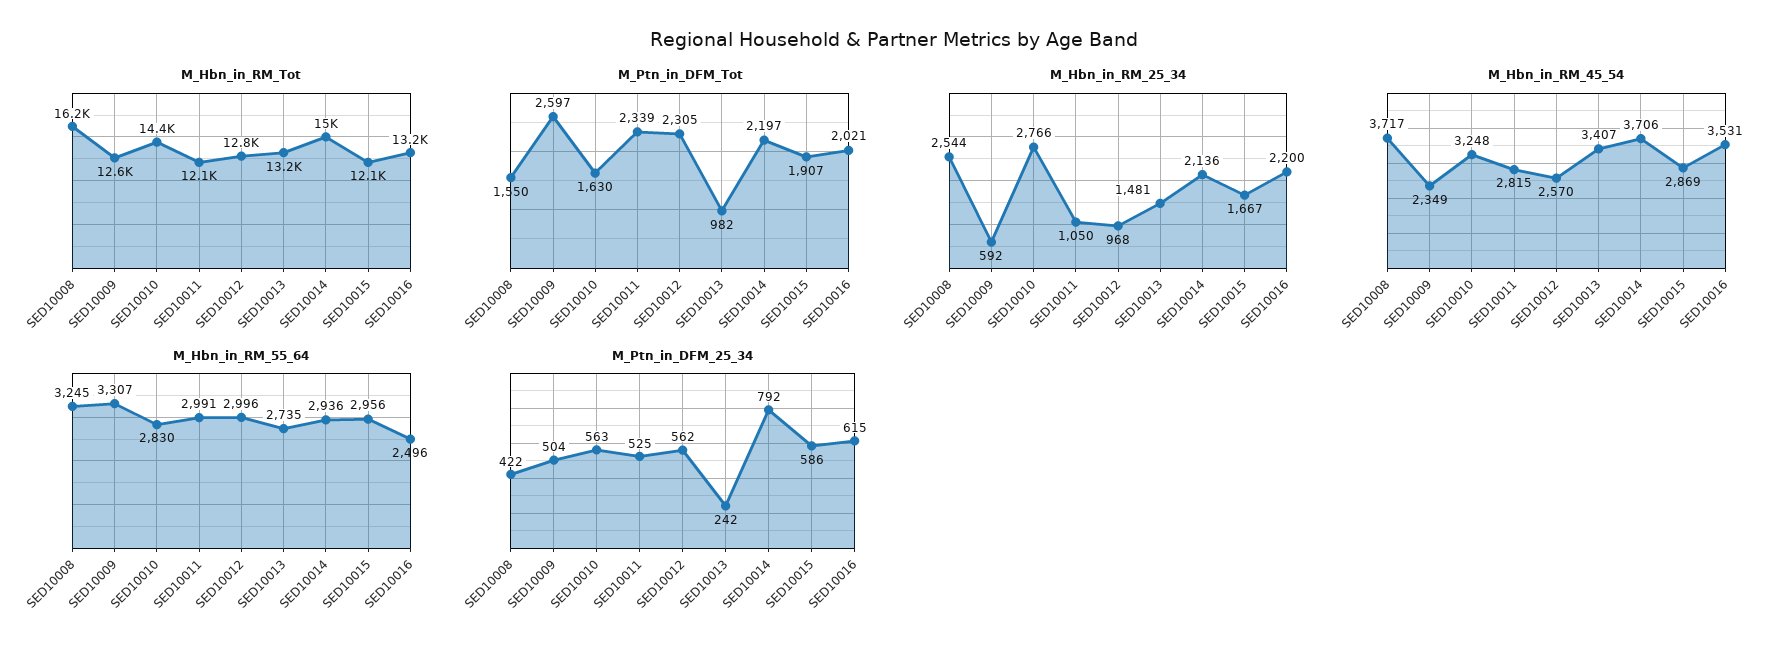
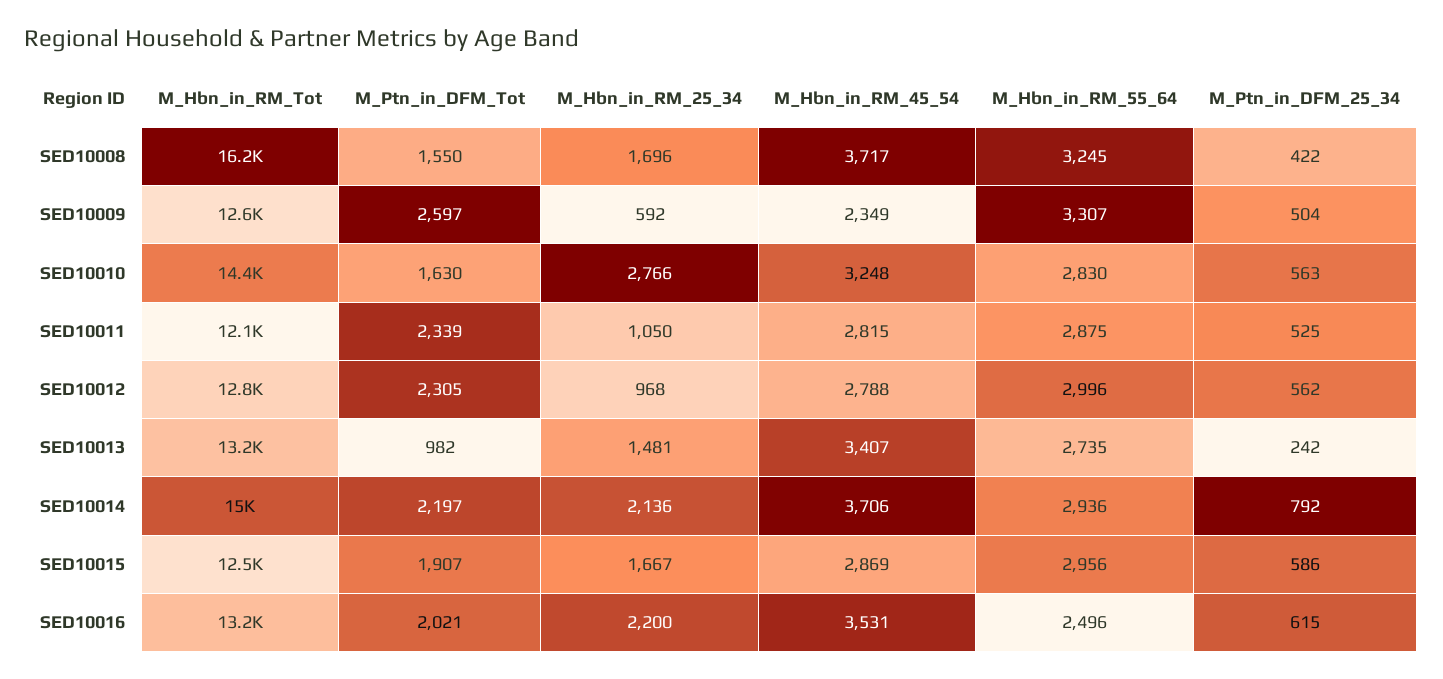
  {
    "M_Hbn_in_RM_Tot": {
      "SED10008": 16200,
      "SED10009": 12600,
      "SED10010": 14400,
      "SED10011": 12100,
      "SED10012": 12800,
      "SED10013": 13200,
      "SED10014": 15000,
-     "SED10015": 12100,
+     "SED10015": 12500,
      "SED10016": 13200
    },
    "M_Ptn_in_DFM_Tot": {
      "SED10008": 1550,
      "SED10009": 2597,
      "SED10010": 1630,
      "SED10011": 2339,
      "SED10012": 2305,
      "SED10013": 982,
      "SED10014": 2197,
      "SED10015": 1907,
      "SED10016": 2021
    },
    "M_Hbn_in_RM_25_34": {
-     "SED10008": 2544,
+     "SED10008": 1696,
      "SED10009": 592,
      "SED10010": 2766,
      "SED10011": 1050,
      "SED10012": 968,
      "SED10013": 1481,
      "SED10014": 2136,
      "SED10015": 1667,
      "SED10016": 2200
    },
    "M_Hbn_in_RM_45_54": {
      "SED10008": 3717,
      "SED10009": 2349,
      "SED10010": 3248,
      "SED10011": 2815,
-     "SED10012": 2570,
+     "SED10012": 2788,
      "SED10013": 3407,
      "SED10014": 3706,
      "SED10015": 2869,
      "SED10016": 3531
    },
    "M_Hbn_in_RM_55_64": {
      "SED10008": 3245,
      "SED10009": 3307,
      "SED10010": 2830,
-     "SED10011": 2991,
+     "SED10011": 2875,
      "SED10012": 2996,
      "SED10013": 2735,
      "SED10014": 2936,
      "SED10015": 2956,
      "SED10016": 2496
    },
    "M_Ptn_in_DFM_25_34": {
      "SED10008": 422,
      "SED10009": 504,
      "SED10010": 563,
      "SED10011": 525,
      "SED10012": 562,
      "SED10013": 242,
      "SED10014": 792,
      "SED10015": 586,
      "SED10016": 615
    }
  }

